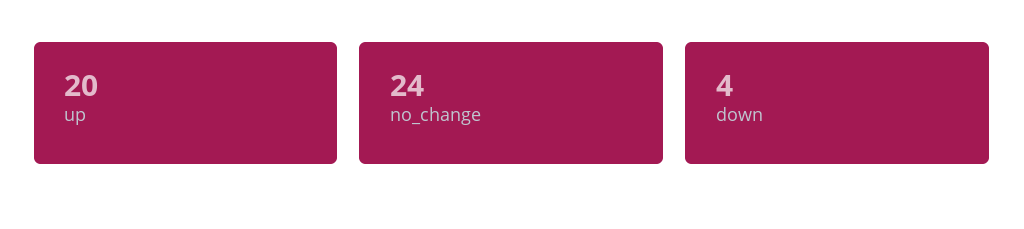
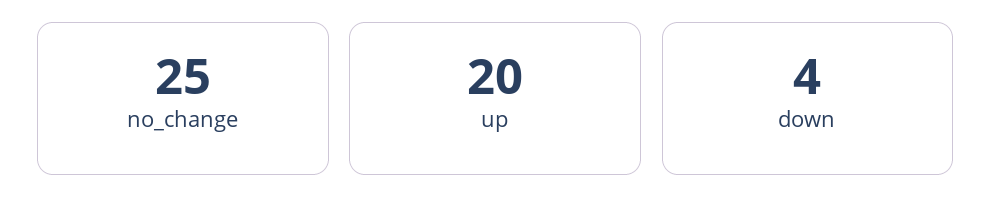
  {
    "up": 20,
-   "no_change": 24,
+   "no_change": 25,
    "down": 4
  }

